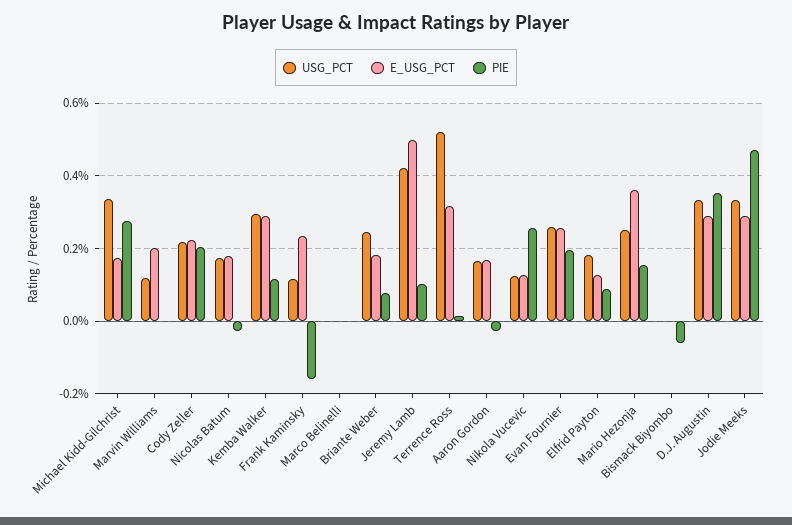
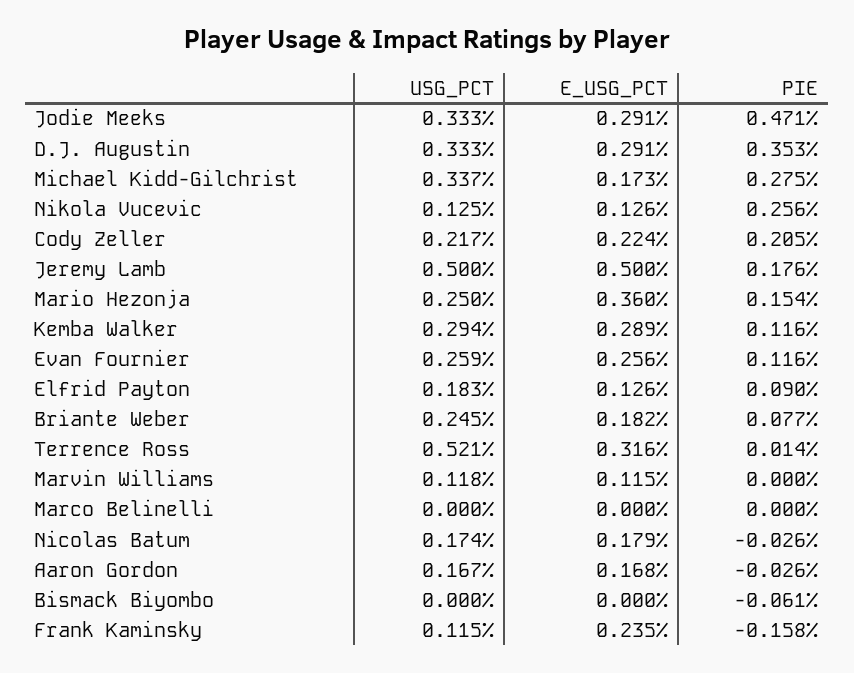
  {
    "USG_PCT": {
      "Michael Kidd-Gilchrist": 0.337,
      "Marvin Williams": 0.118,
      "Cody Zeller": 0.217,
      "Nicolas Batum": 0.174,
      "Kemba Walker": 0.294,
      "Frank Kaminsky": 0.115,
      "Marco Belinelli": 0,
      "Briante Weber": 0.245,
-     "Jeremy Lamb": 0.42,
+     "Jeremy Lamb": 0.5,
      "Terrence Ross": 0.521,
      "Aaron Gordon": 0.167,
      "Nikola Vucevic": 0.125,
      "Evan Fournier": 0.259,
      "Elfrid Payton": 0.183,
      "Mario Hezonja": 0.25,
      "Bismack Biyombo": 0,
      "D.J. Augustin": 0.333,
      "Jodie Meeks": 0.333
    },
    "E_USG_PCT": {
      "Michael Kidd-Gilchrist": 0.173,
-     "Marvin Williams": 0.2,
+     "Marvin Williams": 0.115,
      "Cody Zeller": 0.224,
      "Nicolas Batum": 0.179,
      "Kemba Walker": 0.289,
      "Frank Kaminsky": 0.235,
      "Marco Belinelli": 0,
      "Briante Weber": 0.182,
      "Jeremy Lamb": 0.5,
      "Terrence Ross": 0.316,
      "Aaron Gordon": 0.168,
      "Nikola Vucevic": 0.126,
      "Evan Fournier": 0.256,
      "Elfrid Payton": 0.126,
      "Mario Hezonja": 0.36,
      "Bismack Biyombo": 0,
      "D.J. Augustin": 0.291,
      "Jodie Meeks": 0.291
    },
    "PIE": {
      "Michael Kidd-Gilchrist": 0.275,
      "Marvin Williams": 0,
      "Cody Zeller": 0.205,
      "Nicolas Batum": -0.026,
      "Kemba Walker": 0.116,
      "Frank Kaminsky": -0.158,
      "Marco Belinelli": 0,
      "Briante Weber": 0.077,
-     "Jeremy Lamb": 0.1,
+     "Jeremy Lamb": 0.176,
      "Terrence Ross": 0.014,
      "Aaron Gordon": -0.026,
      "Nikola Vucevic": 0.256,
-     "Evan Fournier": 0.2,
+     "Evan Fournier": 0.116,
      "Elfrid Payton": 0.09,
      "Mario Hezonja": 0.154,
      "Bismack Biyombo": -0.061,
      "D.J. Augustin": 0.353,
      "Jodie Meeks": 0.471
    }
  }

